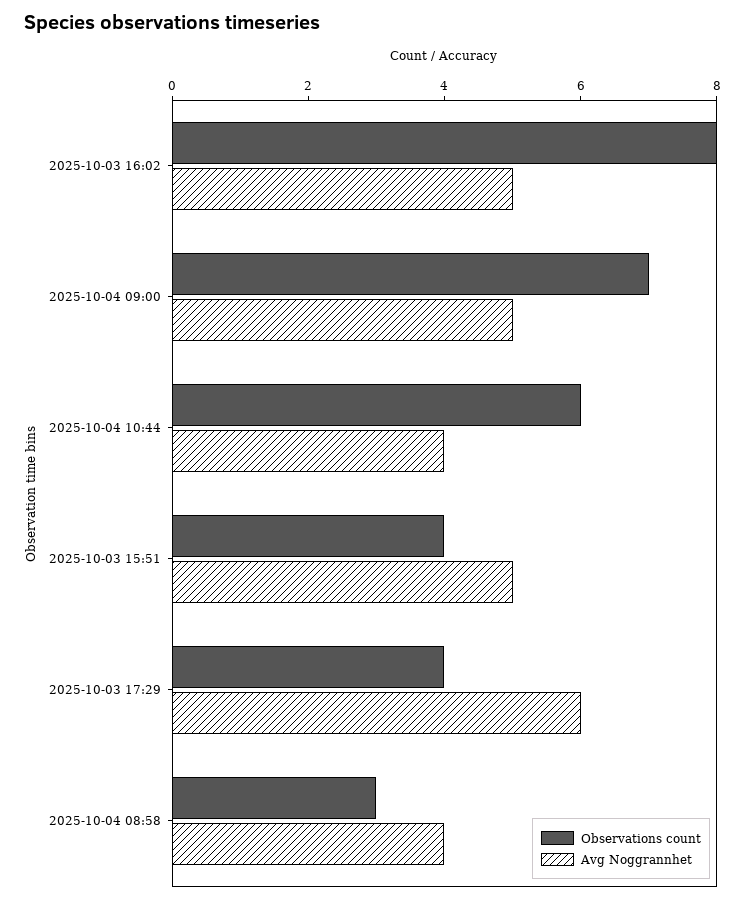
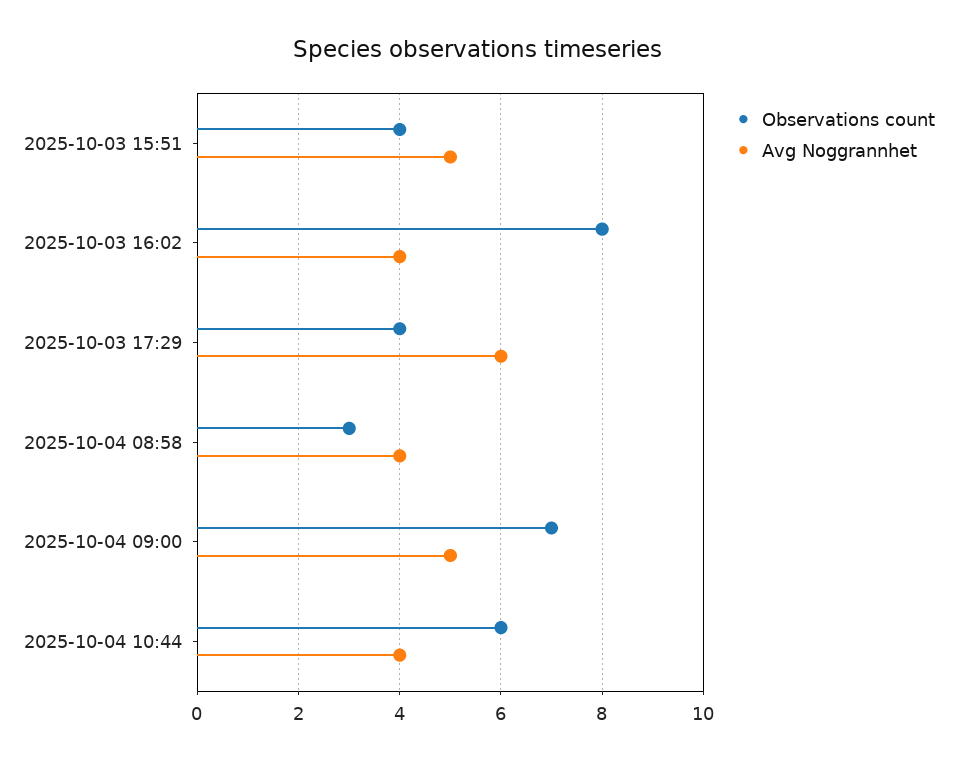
  {
    "Observations count": {
      "2025-10-03 16:02": 8,
      "2025-10-04 09:00": 7,
      "2025-10-04 10:44": 6,
      "2025-10-03 15:51": 4,
      "2025-10-03 17:29": 4,
      "2025-10-04 08:58": 3
    },
    "Avg Noggrannhet": {
-     "2025-10-03 16:02": 5,
+     "2025-10-03 16:02": 4,
      "2025-10-04 09:00": 5,
      "2025-10-04 10:44": 4,
      "2025-10-03 15:51": 5,
      "2025-10-03 17:29": 6,
      "2025-10-04 08:58": 4
    }
  }

